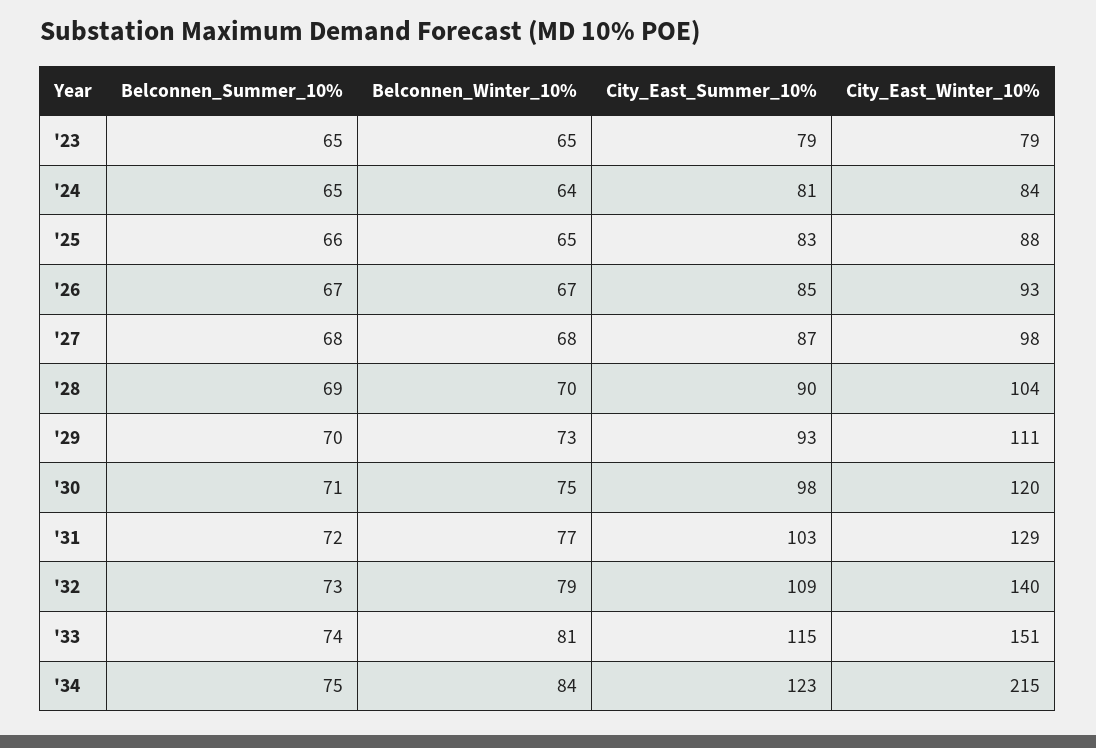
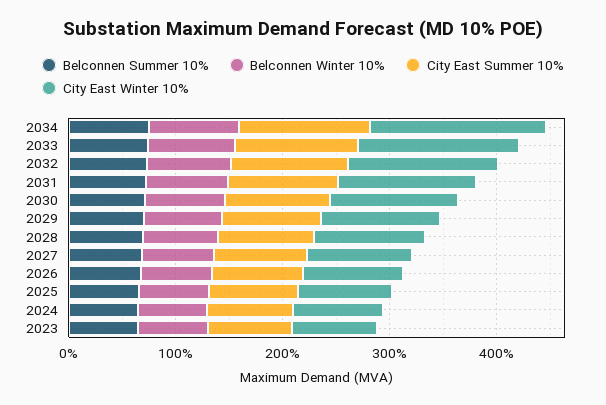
  {
    "Belconnen_Summer_10%": {
      "'23": 65,
      "'24": 65,
      "'25": 66,
      "'26": 67,
      "'27": 68,
      "'28": 69,
      "'29": 70,
      "'30": 71,
      "'31": 72,
      "'32": 73,
      "'33": 74,
      "'34": 75
    },
    "Belconnen_Winter_10%": {
      "'23": 65,
      "'24": 64,
      "'25": 65,
      "'26": 67,
      "'27": 68,
      "'28": 70,
      "'29": 73,
      "'30": 75,
      "'31": 77,
      "'32": 79,
      "'33": 81,
      "'34": 84
    },
    "City_East_Summer_10%": {
      "'23": 79,
      "'24": 81,
      "'25": 83,
      "'26": 85,
      "'27": 87,
      "'28": 90,
      "'29": 93,
      "'30": 98,
      "'31": 103,
      "'32": 109,
      "'33": 115,
      "'34": 123
    },
    "City_East_Winter_10%": {
      "'23": 79,
      "'24": 84,
      "'25": 88,
      "'26": 93,
      "'27": 98,
      "'28": 104,
      "'29": 111,
      "'30": 120,
      "'31": 129,
      "'32": 140,
      "'33": 151,
-     "'34": 215
+     "'34": 160
    }
  }

